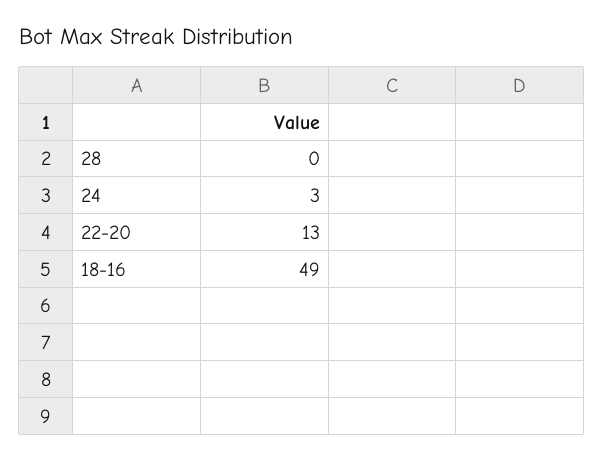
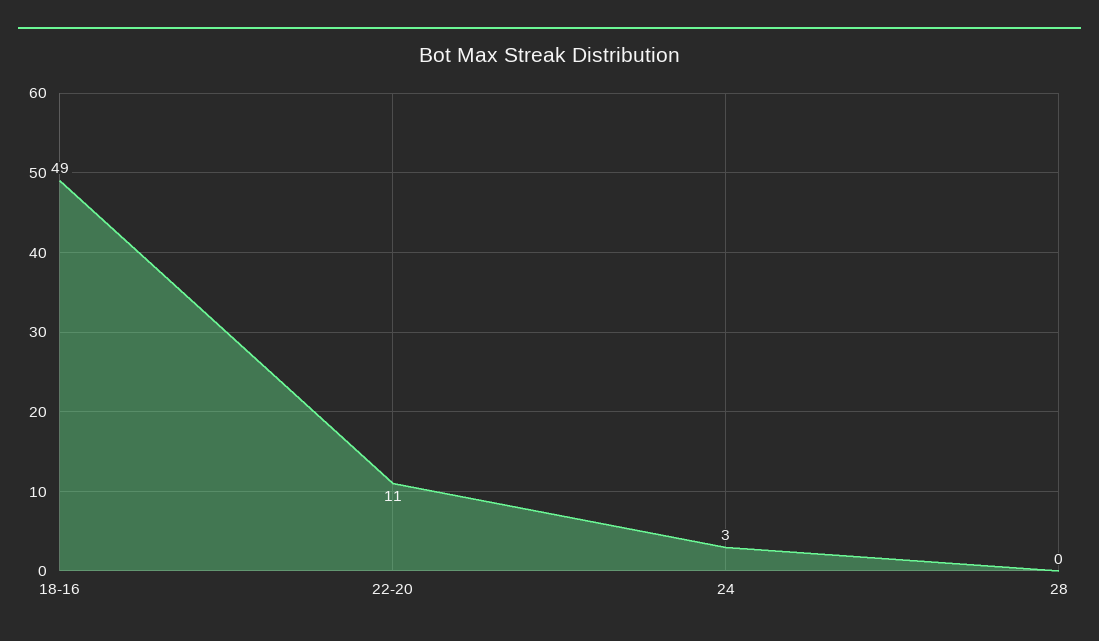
  {
    "28": 0,
    "24": 3,
-   "22-20": 13,
+   "22-20": 11,
    "18-16": 49
  }

